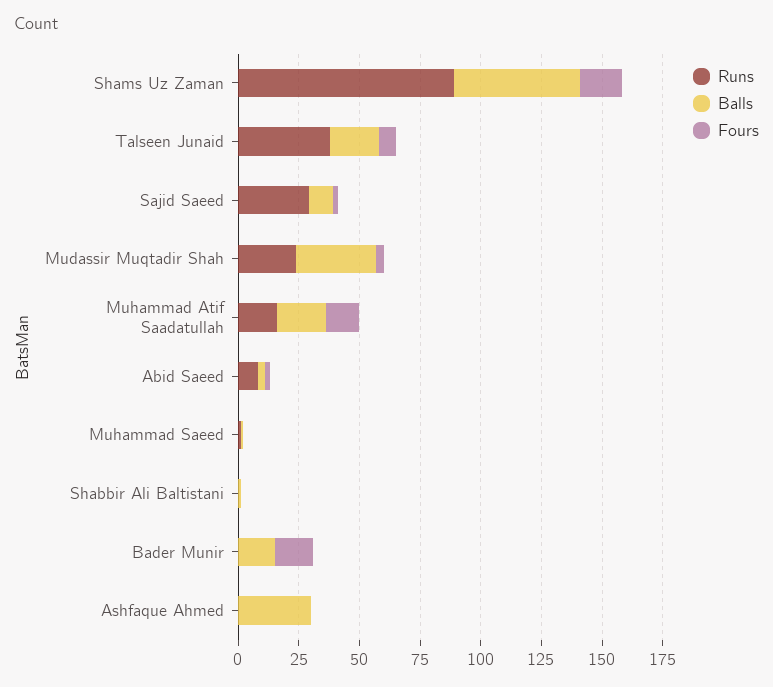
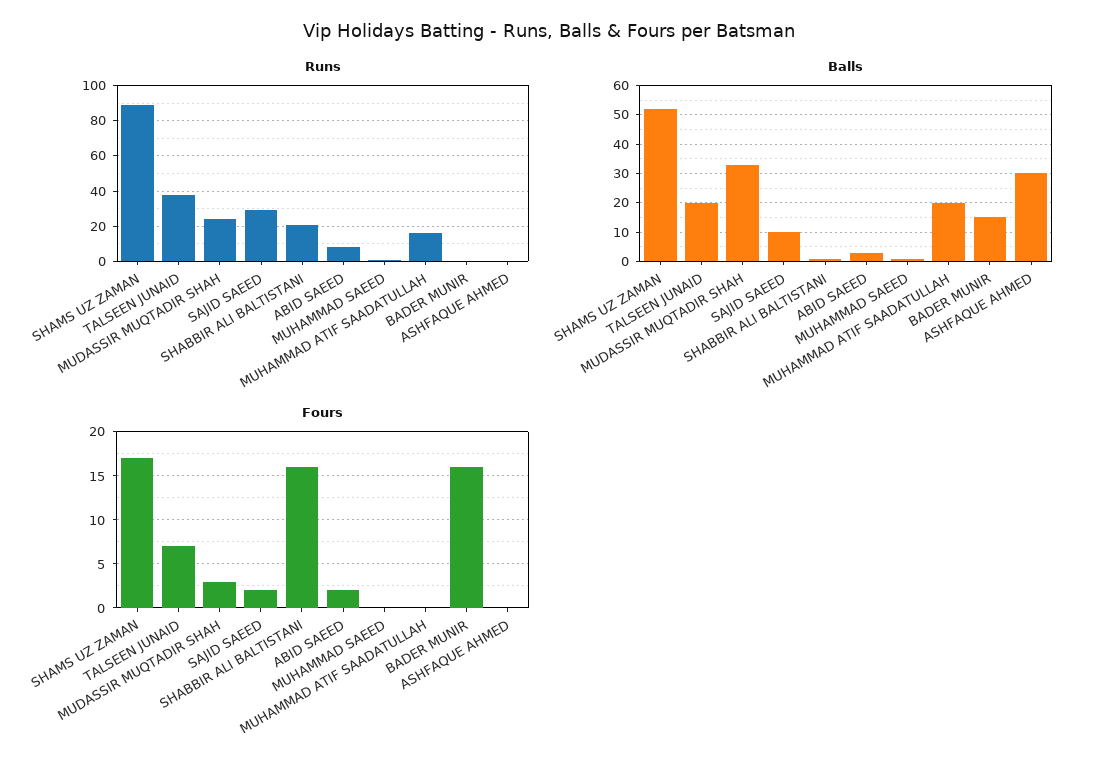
  {
    "Runs": {
      "Shams Uz Zaman": 90,
      "Talseen Junaid": 40,
      "Sajid Saeed": 30,
      "Mudassir Muqtadir Shah": 25,
      "Muhammad Atif Saadatullah": 15,
      "Abid Saeed": 10,
      "Muhammad Saeed": 0,
-     "Shabbir Ali Baltistani": 0,
+     "Shabbir Ali Baltistani": 20,
      "Bader Munir": 0,
      "Ashfaque Ahmed": 0
    },
    "Balls": {
      "Shams Uz Zaman": 50,
      "Talseen Junaid": 20,
      "Sajid Saeed": 10,
      "Mudassir Muqtadir Shah": 35,
      "Muhammad Atif Saadatullah": 20,
      "Abid Saeed": 5,
      "Muhammad Saeed": 0,
      "Shabbir Ali Baltistani": 0,
      "Bader Munir": 15,
      "Ashfaque Ahmed": 30
    },
    "Fours": {
      "Shams Uz Zaman": 17,
      "Talseen Junaid": 7,
      "Sajid Saeed": 2,
      "Mudassir Muqtadir Shah": 3,
-     "Muhammad Atif Saadatullah": 15,
+     "Muhammad Atif Saadatullah": 0,
      "Abid Saeed": 2,
      "Muhammad Saeed": 0,
-     "Shabbir Ali Baltistani": 0,
+     "Shabbir Ali Baltistani": 16,
      "Bader Munir": 16,
      "Ashfaque Ahmed": 0
    }
  }

